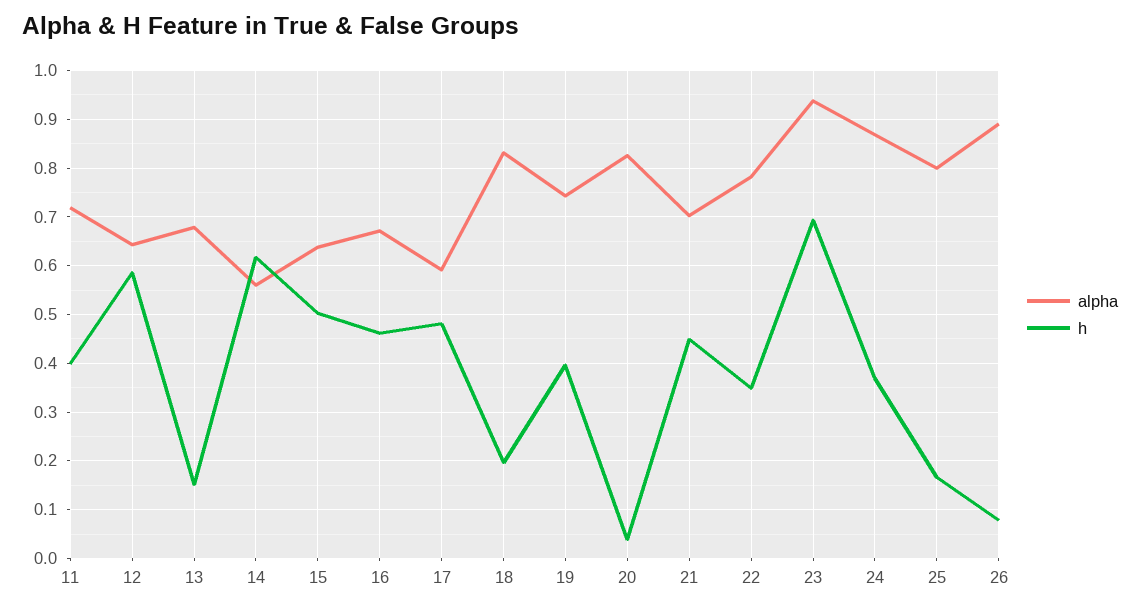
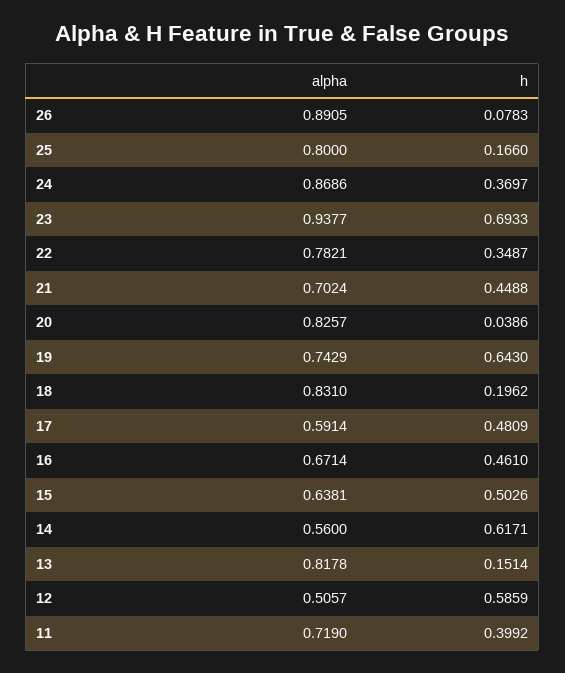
  {
    "alpha": {
      "11": 0.719,
-     "12": 0.64,
+     "12": 0.5057,
-     "13": 0.68,
+     "13": 0.8178,
      "14": 0.56,
      "15": 0.6381,
      "16": 0.6714,
      "17": 0.5914,
      "18": 0.831,
      "19": 0.7429,
      "20": 0.8257,
      "21": 0.7024,
      "22": 0.7821,
      "23": 0.9377,
      "24": 0.8686,
      "25": 0.8,
      "26": 0.8905
    },
    "h": {
      "11": 0.3992,
      "12": 0.5859,
      "13": 0.1514,
      "14": 0.6171,
      "15": 0.5026,
      "16": 0.461,
      "17": 0.4809,
      "18": 0.1962,
-     "19": 0.4,
+     "19": 0.643,
      "20": 0.0386,
      "21": 0.4488,
      "22": 0.3487,
      "23": 0.6933,
      "24": 0.3697,
      "25": 0.166,
      "26": 0.0783
    }
  }

